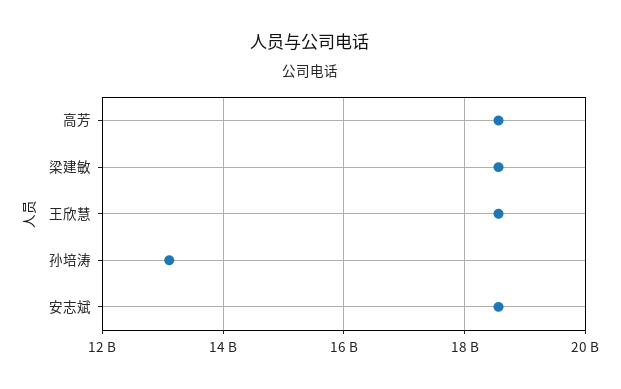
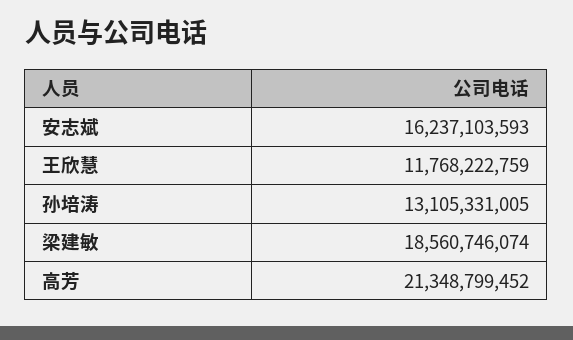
  {
-   "高芳": 18600000000,
+   "高芳": 21348799452,
    "梁建敏": 18560746074,
-   "王欣慧": 18600000000,
+   "王欣慧": 11768222759,
    "孙培涛": 13105331005,
-   "安志斌": 18600000000
+   "安志斌": 16237103593
  }

